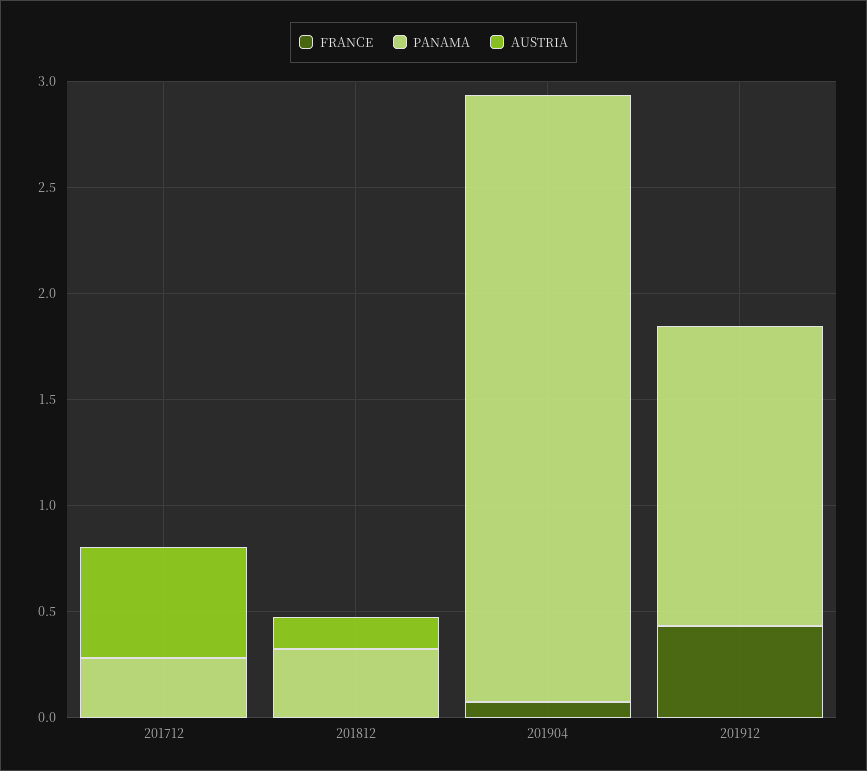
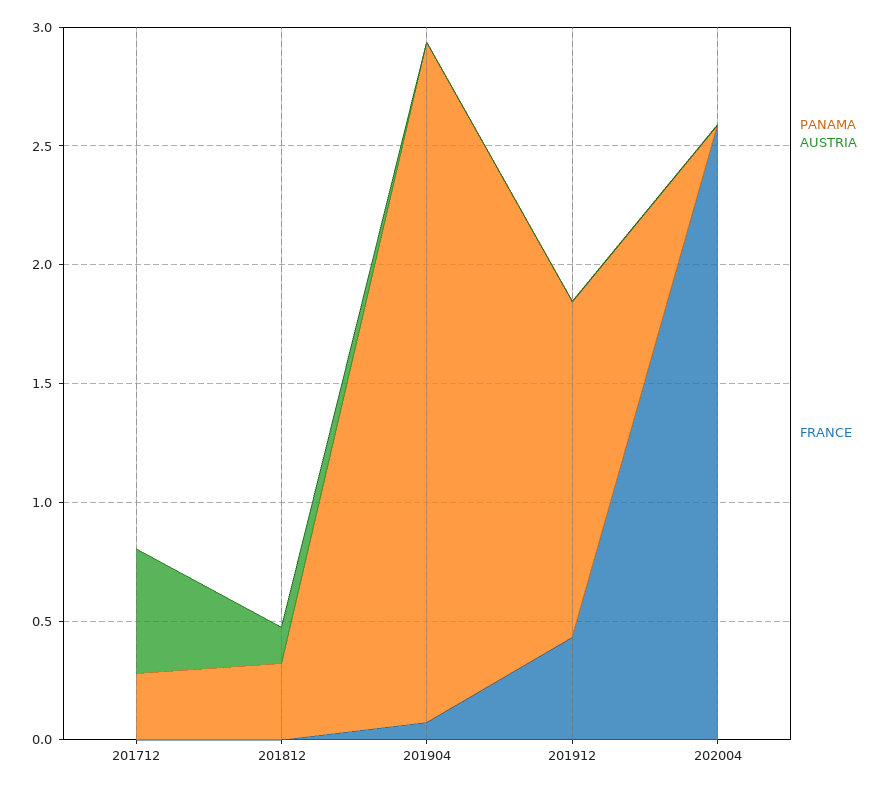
  {
    "FRANCE": {
      "201712": 0,
      "201812": 0,
      "201904": 0.1,
-     "201912": 0.4
+     "201912": 0.4,
+     "202004": 2.6
    },
    "PANAMA": {
      "201712": 0.3,
      "201812": 0.3,
      "201904": 2.9,
-     "201912": 1.4
+     "201912": 1.4,
+     "202004": 0
    },
    "AUSTRIA": {
      "201712": 0.5,
      "201812": 0.2,
      "201904": 0,
-     "201912": 0
+     "201912": 0,
+     "202004": 0
    }
  }

